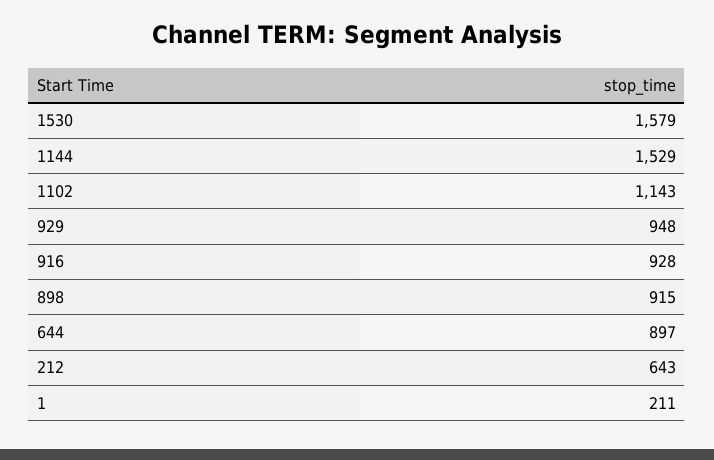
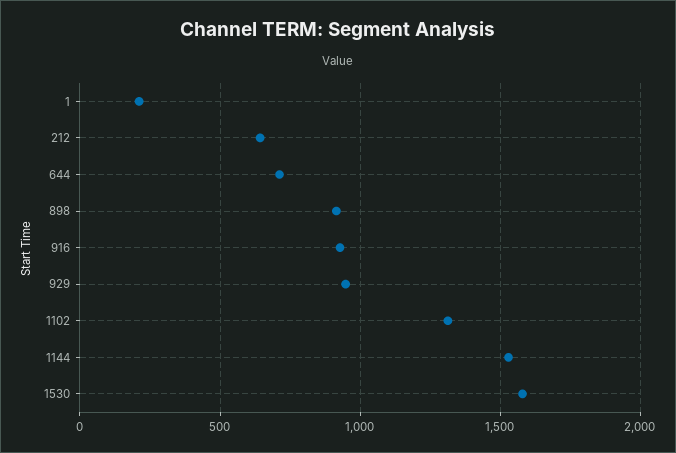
  {
    "1530": 1579,
    "1144": 1529,
-   "1102": 1143,
+   "1102": 1300,
    "929": 948,
    "916": 928,
    "898": 915,
-   "644": 897,
+   "644": 700,
    "212": 643,
    "1": 211
  }

